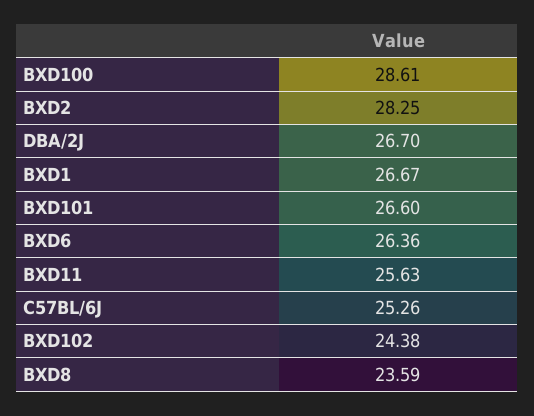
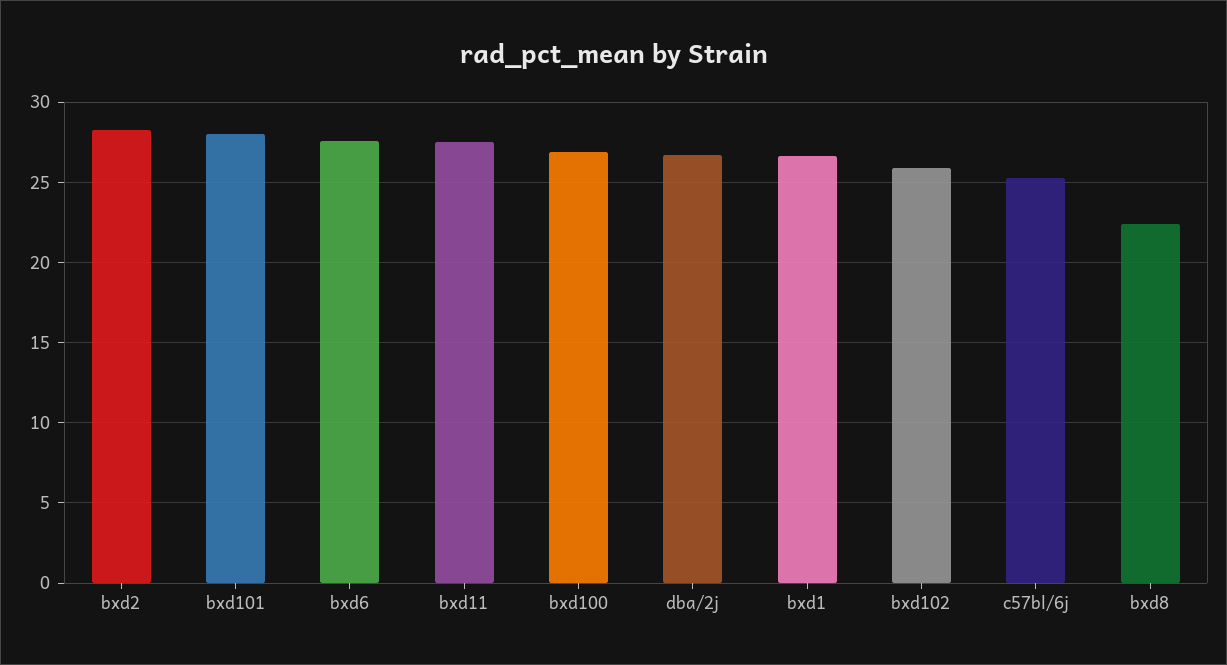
  {
-   "BXD100": 28.61,
+   "BXD100": 27,
    "BXD2": 28.25,
    "DBA/2J": 26.7,
    "BXD1": 26.67,
-   "BXD101": 26.6,
+   "BXD101": 28,
-   "BXD6": 26.36,
+   "BXD6": 27.5,
-   "BXD11": 25.63,
+   "BXD11": 27.5,
    "C57BL/6J": 25.26,
-   "BXD102": 24.38,
+   "BXD102": 26,
-   "BXD8": 23.59
+   "BXD8": 22.5
  }

